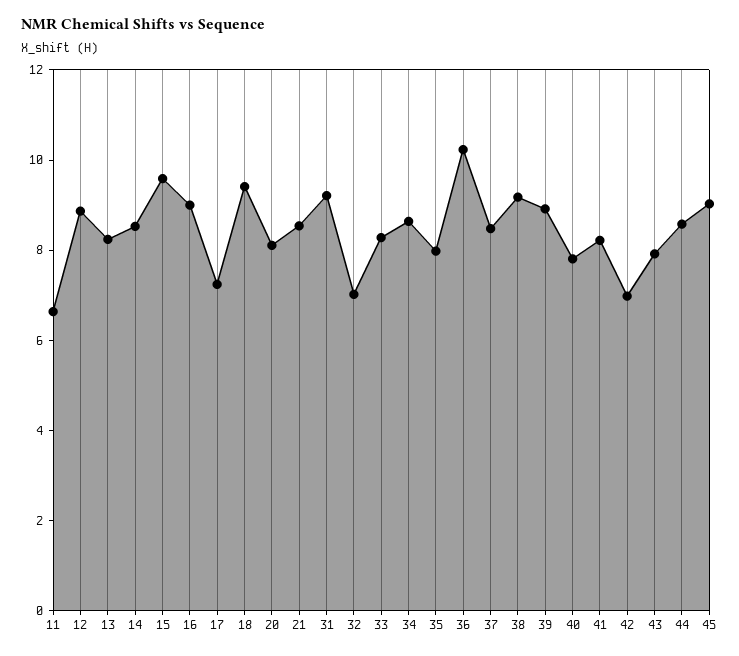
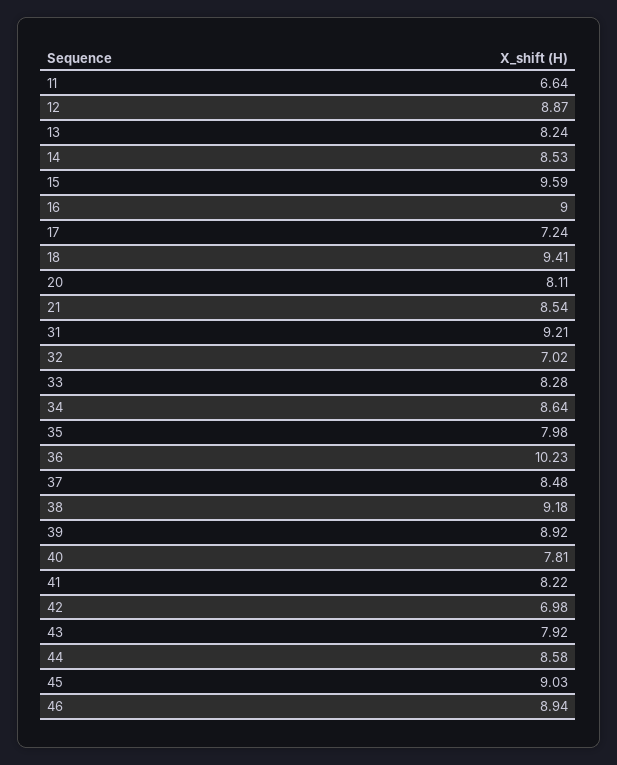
  {
    "11": 6.64,
    "12": 8.87,
    "13": 8.24,
    "14": 8.53,
    "15": 9.59,
    "16": 9,
    "17": 7.24,
    "18": 9.41,
    "20": 8.11,
    "21": 8.54,
    "31": 9.21,
    "32": 7.02,
    "33": 8.28,
    "34": 8.64,
    "35": 7.98,
    "36": 10.23,
    "37": 8.48,
    "38": 9.18,
    "39": 8.92,
    "40": 7.81,
    "41": 8.22,
    "42": 6.98,
    "43": 7.92,
    "44": 8.58,
-   "45": 9.03
+   "45": 9.03,
+   "46": 8.94
  }

